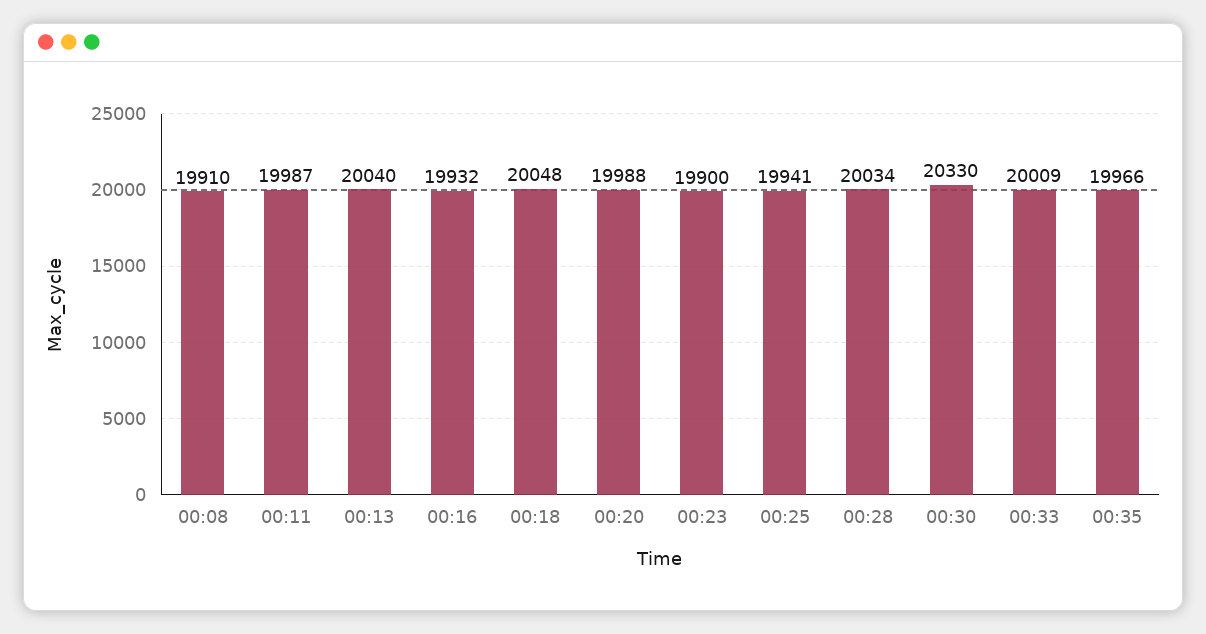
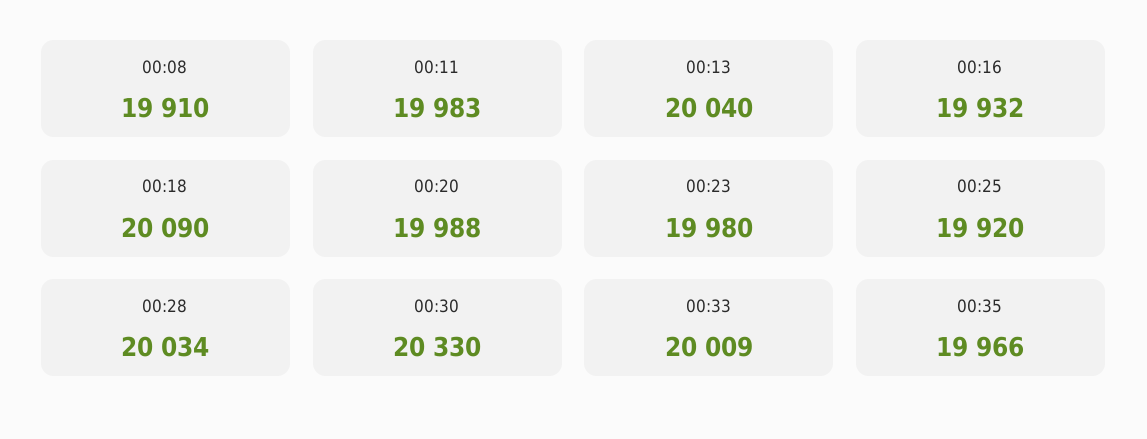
  {
    "00:08": 19910,
-   "00:11": 19987,
+   "00:11": 19983,
    "00:13": 20040,
    "00:16": 19932,
-   "00:18": 20048,
+   "00:18": 20090,
    "00:20": 19988,
-   "00:23": 19900,
+   "00:23": 19980,
-   "00:25": 19941,
+   "00:25": 19920,
    "00:28": 20034,
    "00:30": 20330,
    "00:33": 20009,
    "00:35": 19966
  }

